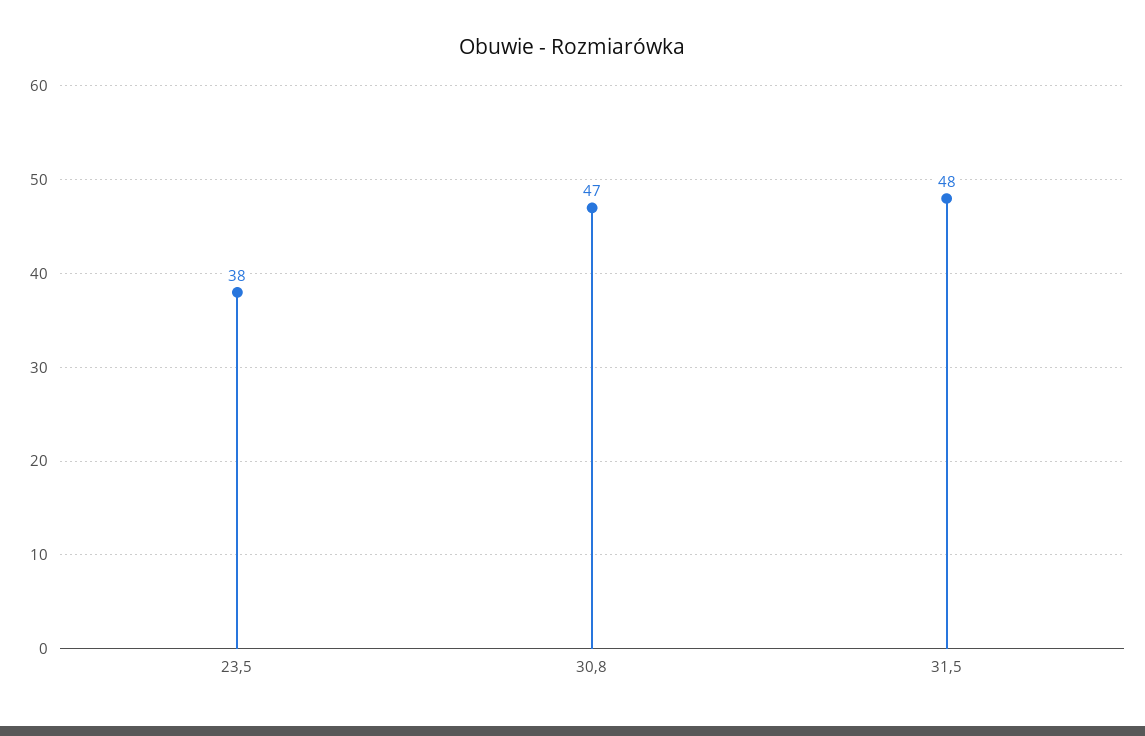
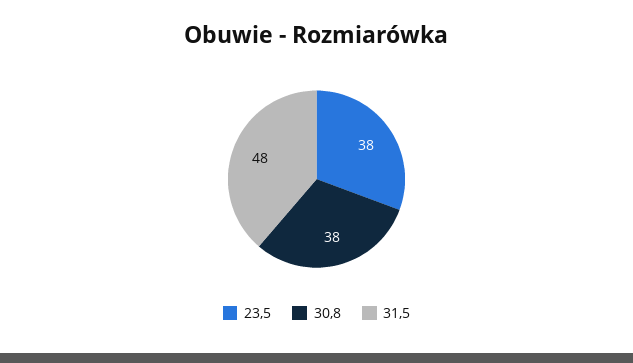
  {
    "23,5": 38,
-   "30,8": 47,
+   "30,8": 38,
    "31,5": 48
  }

